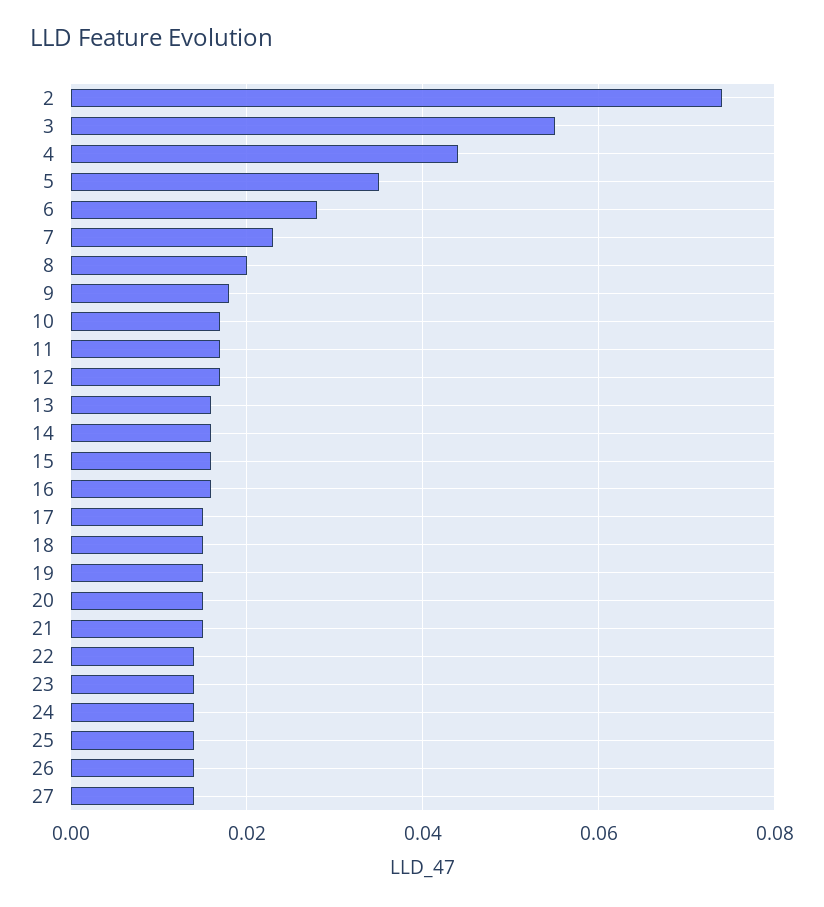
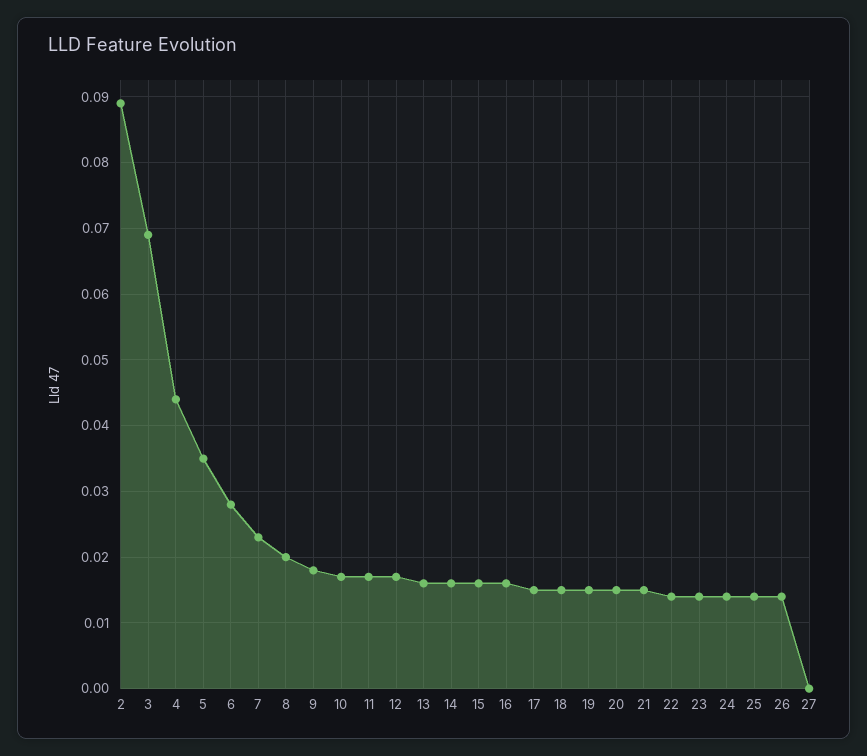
  {
-   "2": 0.075,
+   "2": 0.089,
-   "3": 0.055,
+   "3": 0.069,
    "4": 0.044,
    "5": 0.035,
    "6": 0.028,
    "7": 0.023,
    "8": 0.02,
    "9": 0.018,
    "10": 0.017,
    "11": 0.017,
    "12": 0.017,
    "13": 0.016,
    "14": 0.016,
    "15": 0.016,
    "16": 0.016,
    "17": 0.015,
    "18": 0.015,
    "19": 0.015,
    "20": 0.015,
    "21": 0.015,
    "22": 0.014,
    "23": 0.014,
    "24": 0.014,
    "25": 0.014,
    "26": 0.014,
-   "27": 0.015
+   "27": 0
  }

